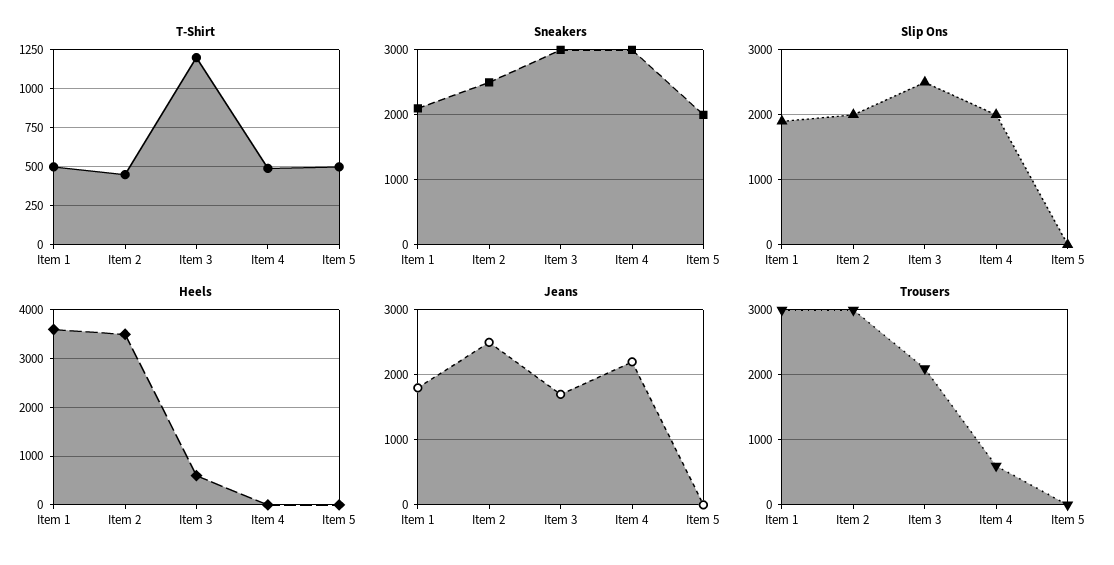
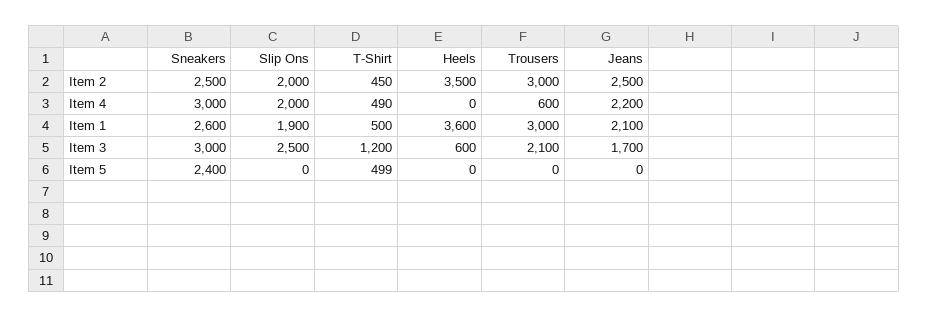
  {
    "T-Shirt": {
      "Item 1": 500,
      "Item 2": 450,
      "Item 3": 1200,
      "Item 4": 490,
      "Item 5": 499
    },
    "Sneakers": {
-     "Item 1": 2100,
+     "Item 1": 2600,
      "Item 2": 2500,
      "Item 3": 3000,
      "Item 4": 3000,
-     "Item 5": 2000
+     "Item 5": 2400
    },
    "Slip Ons": {
      "Item 1": 1900,
      "Item 2": 2000,
      "Item 3": 2500,
      "Item 4": 2000,
      "Item 5": 0
    },
    "Heels": {
      "Item 1": 3600,
      "Item 2": 3500,
      "Item 3": 600,
      "Item 4": 0,
      "Item 5": 0
    },
    "Jeans": {
-     "Item 1": 1800,
+     "Item 1": 2100,
      "Item 2": 2500,
      "Item 3": 1700,
      "Item 4": 2200,
      "Item 5": 0
    },
    "Trousers": {
      "Item 1": 3000,
      "Item 2": 3000,
      "Item 3": 2100,
      "Item 4": 600,
      "Item 5": 0
    }
  }

